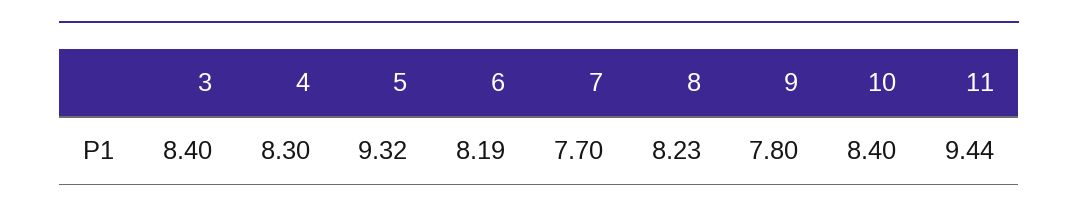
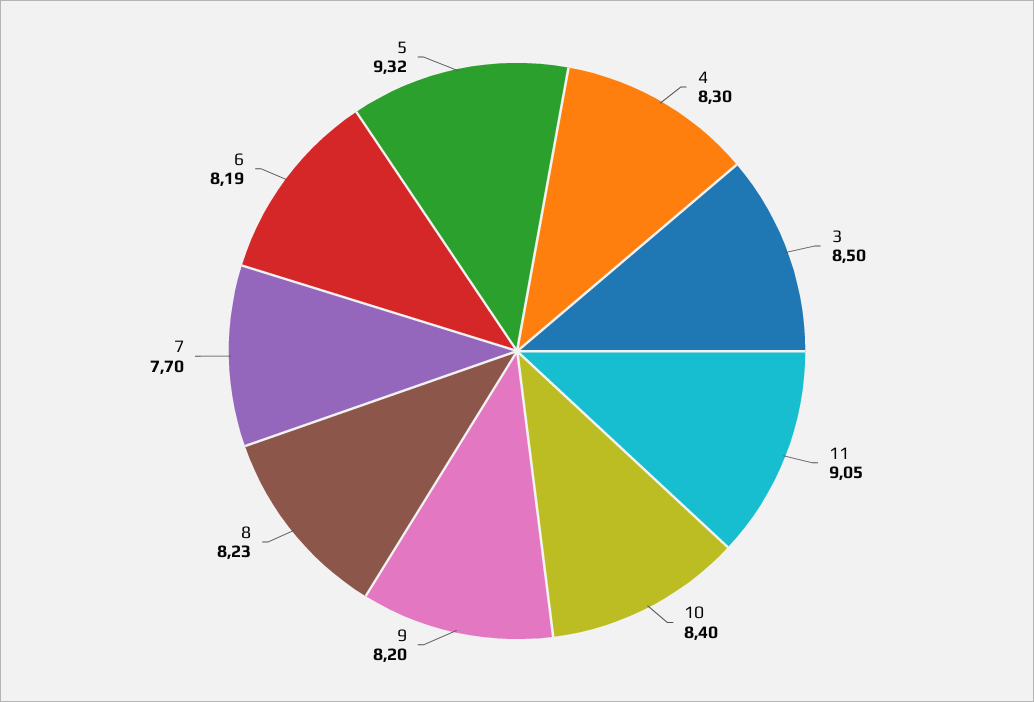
  {
-   "3": 8.4,
+   "3": 8.5,
    "4": 8.3,
    "5": 9.32,
    "6": 8.19,
    "7": 7.7,
    "8": 8.23,
-   "9": 7.8,
+   "9": 8.2,
    "10": 8.4,
-   "11": 9.44
+   "11": 9.05
  }

